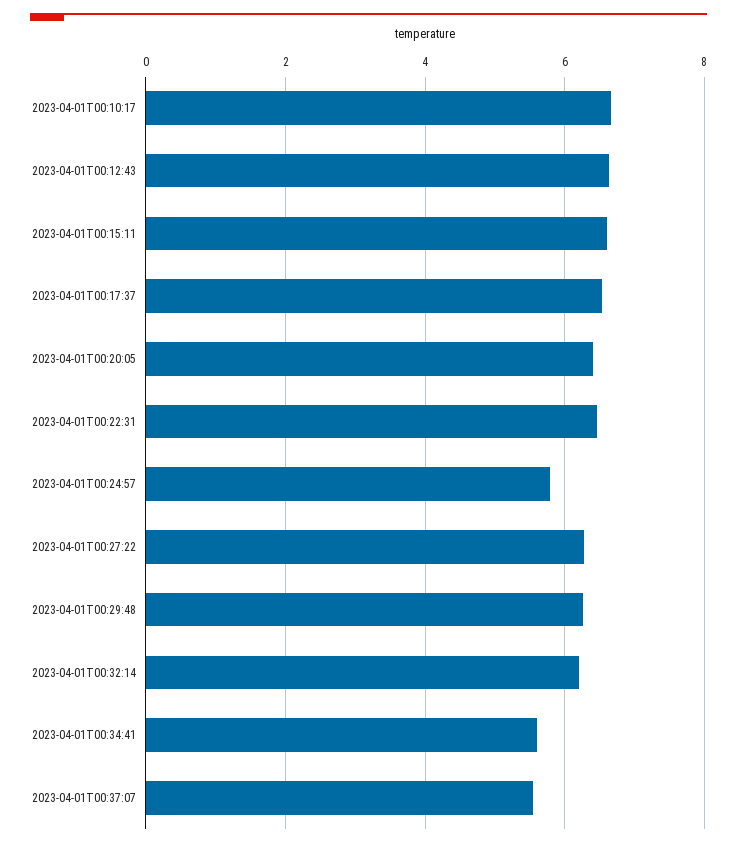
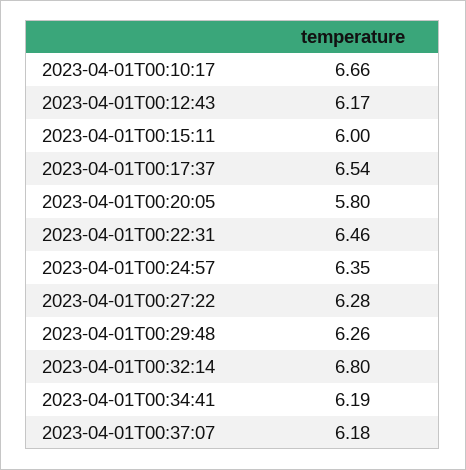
  {
    "2023-04-01T00:10:17": 6.66,
-   "2023-04-01T00:12:43": 6.6,
+   "2023-04-01T00:12:43": 6.17,
-   "2023-04-01T00:15:11": 6.6,
+   "2023-04-01T00:15:11": 6,
    "2023-04-01T00:17:37": 6.54,
-   "2023-04-01T00:20:05": 6.4,
+   "2023-04-01T00:20:05": 5.8,
    "2023-04-01T00:22:31": 6.46,
-   "2023-04-01T00:24:57": 5.8,
+   "2023-04-01T00:24:57": 6.35,
    "2023-04-01T00:27:22": 6.28,
    "2023-04-01T00:29:48": 6.26,
-   "2023-04-01T00:32:14": 6.2,
+   "2023-04-01T00:32:14": 6.8,
-   "2023-04-01T00:34:41": 5.6,
+   "2023-04-01T00:34:41": 6.19,
-   "2023-04-01T00:37:07": 5.6
+   "2023-04-01T00:37:07": 6.18
  }

